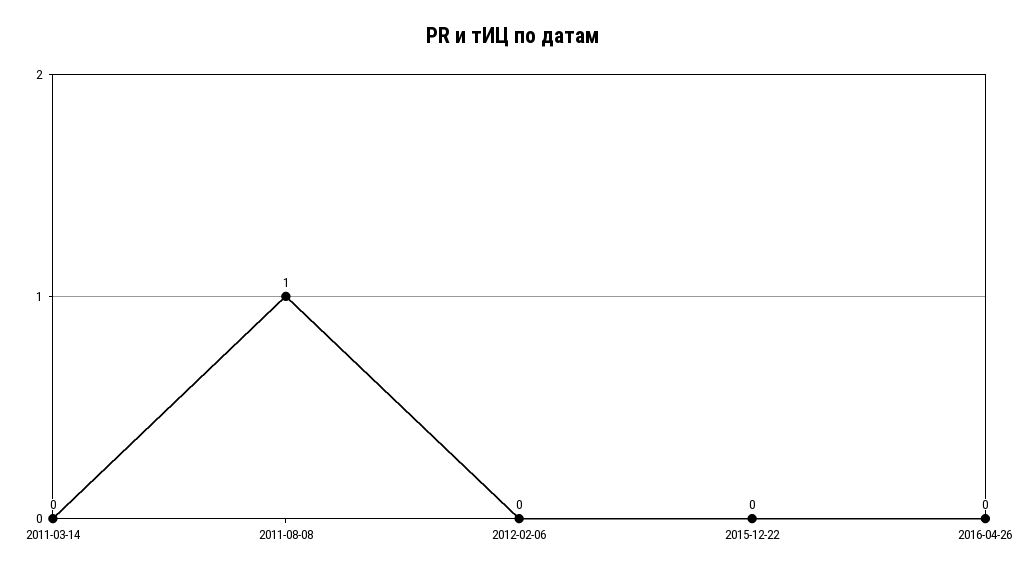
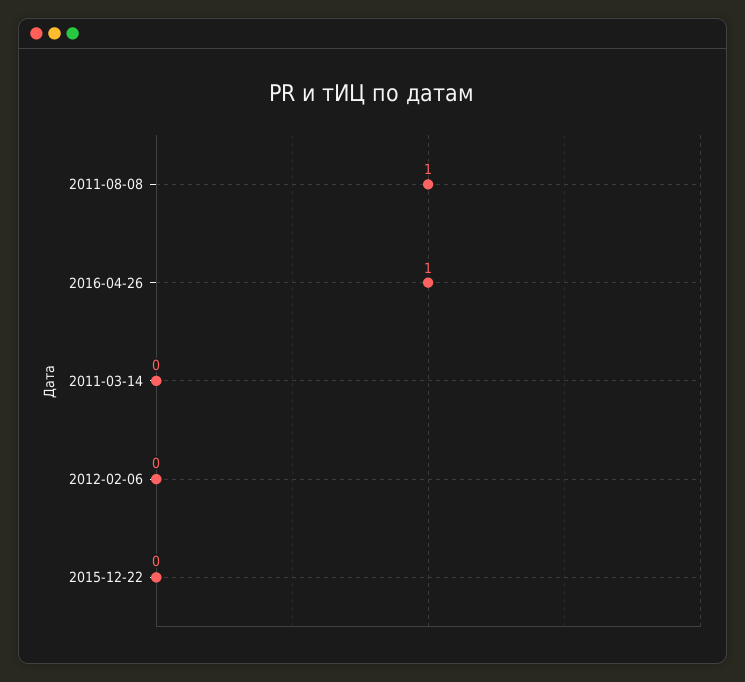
  {
    "2011-03-14": 0,
    "2011-08-08": 1,
    "2012-02-06": 0,
    "2015-12-22": 0,
-   "2016-04-26": 0
+   "2016-04-26": 1
  }

